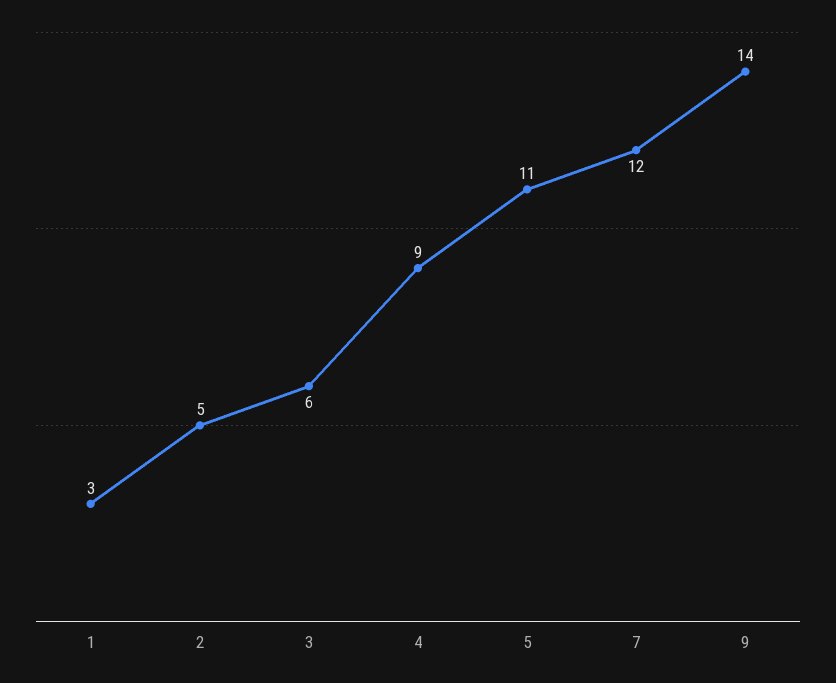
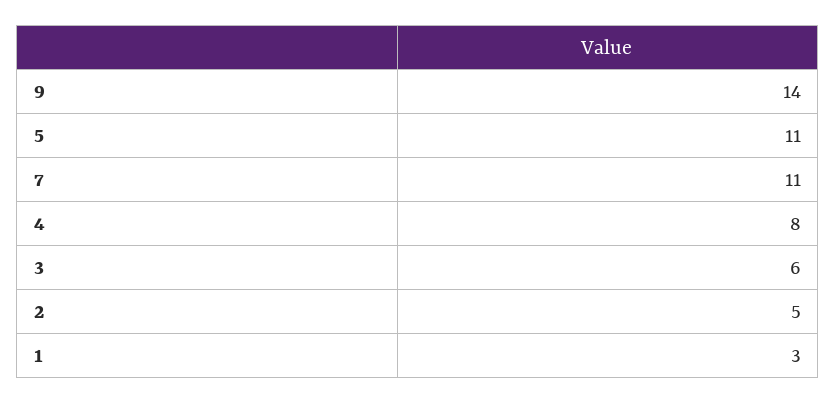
  {
    "1": 3,
    "2": 5,
    "3": 6,
-   "4": 9,
+   "4": 8,
    "5": 11,
-   "7": 12,
+   "7": 11,
    "9": 14
  }

